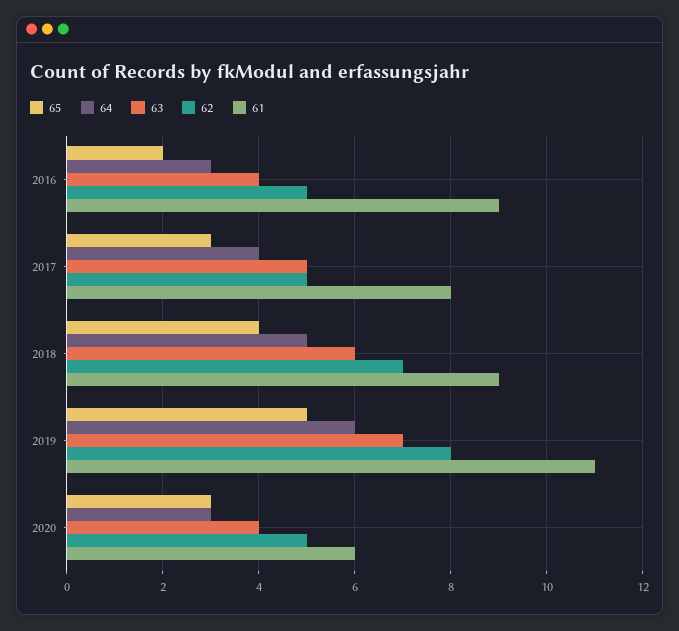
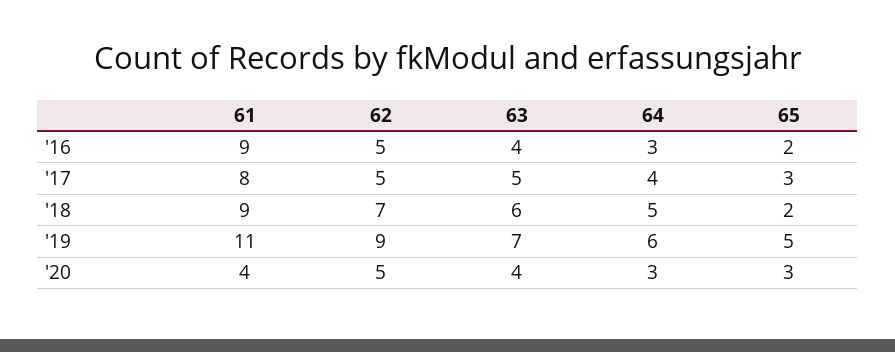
  {
    "65": {
      "2016": 2,
      "2017": 3,
-     "2018": 4,
+     "2018": 2,
      "2019": 5,
      "2020": 3
    },
    "64": {
      "2016": 3,
      "2017": 4,
      "2018": 5,
      "2019": 6,
      "2020": 3
    },
    "63": {
      "2016": 4,
      "2017": 5,
      "2018": 6,
      "2019": 7,
      "2020": 4
    },
    "62": {
      "2016": 5,
      "2017": 5,
      "2018": 7,
-     "2019": 8,
+     "2019": 9,
      "2020": 5
    },
    "61": {
      "2016": 9,
      "2017": 8,
      "2018": 9,
      "2019": 11,
-     "2020": 6
+     "2020": 4
    }
  }

